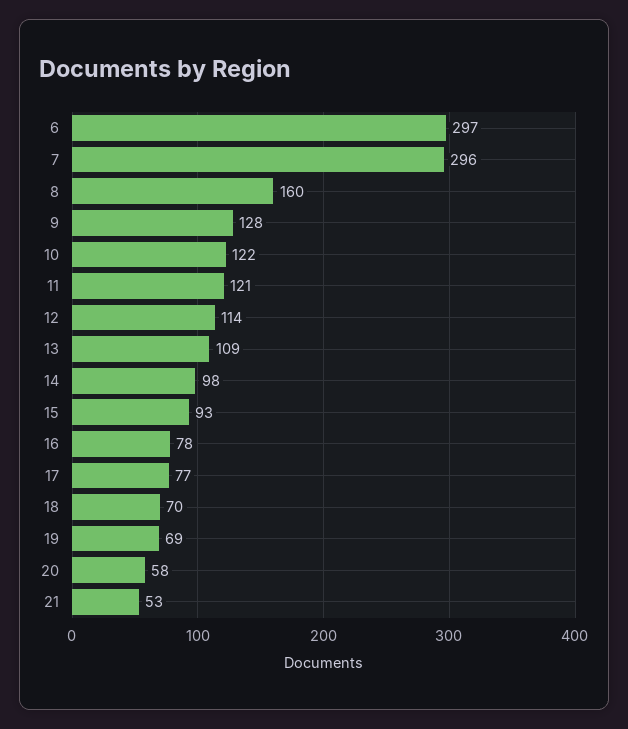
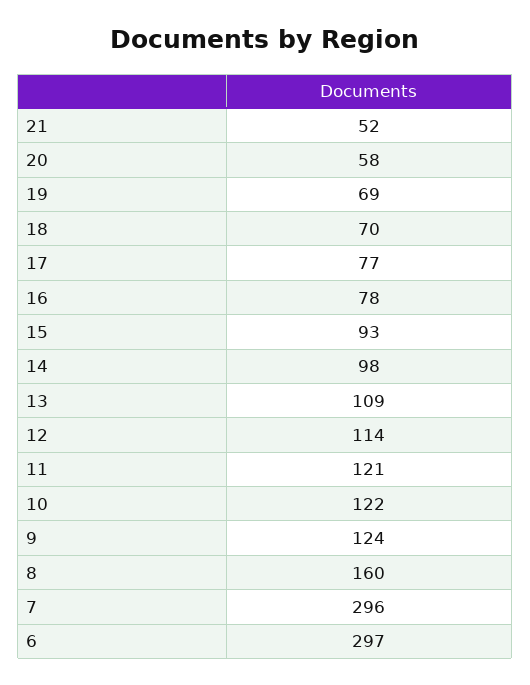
  {
    "6": 297,
    "7": 296,
    "8": 160,
-   "9": 128,
+   "9": 124,
    "10": 122,
    "11": 121,
    "12": 114,
    "13": 109,
    "14": 98,
    "15": 93,
    "16": 78,
    "17": 77,
    "18": 70,
    "19": 69,
    "20": 58,
-   "21": 53
+   "21": 52
  }

